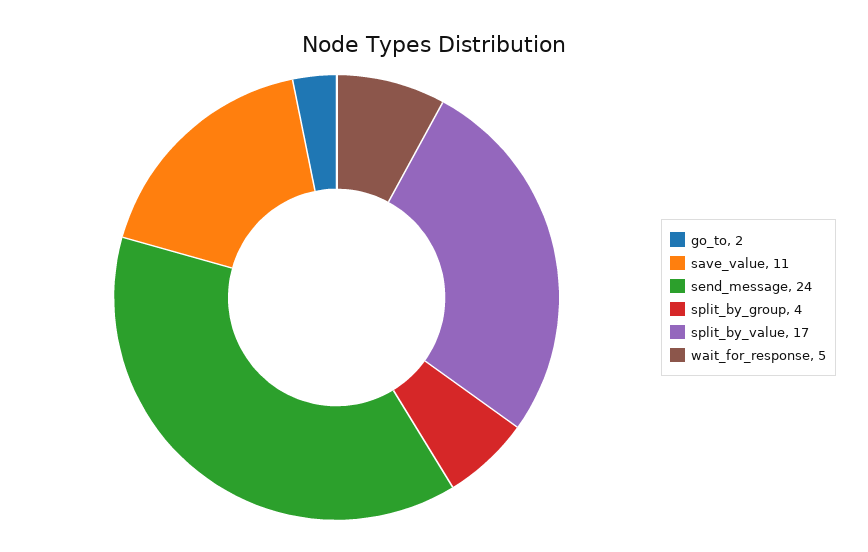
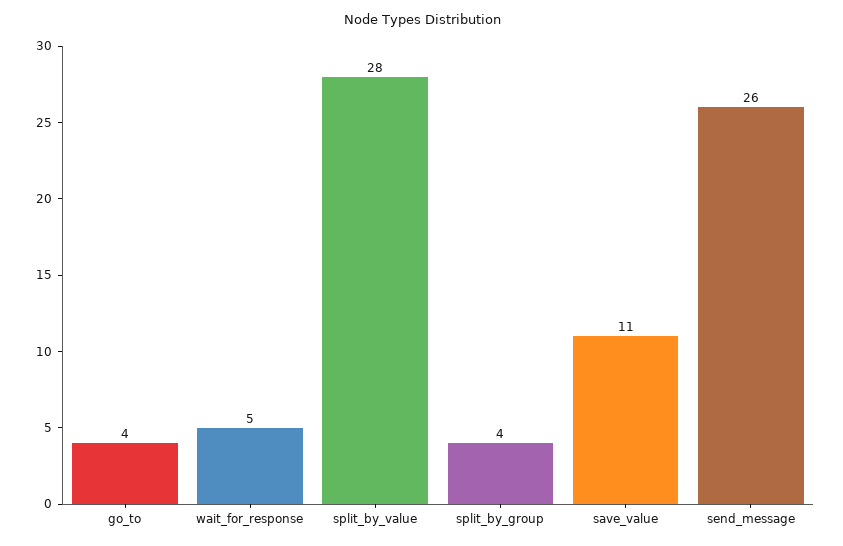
  {
-   "go_to": 2,
+   "go_to": 4,
    "save_value": 11,
-   "send_message": 24,
+   "send_message": 26,
    "split_by_group": 4,
-   "split_by_value": 17,
+   "split_by_value": 28,
    "wait_for_response": 5
  }

